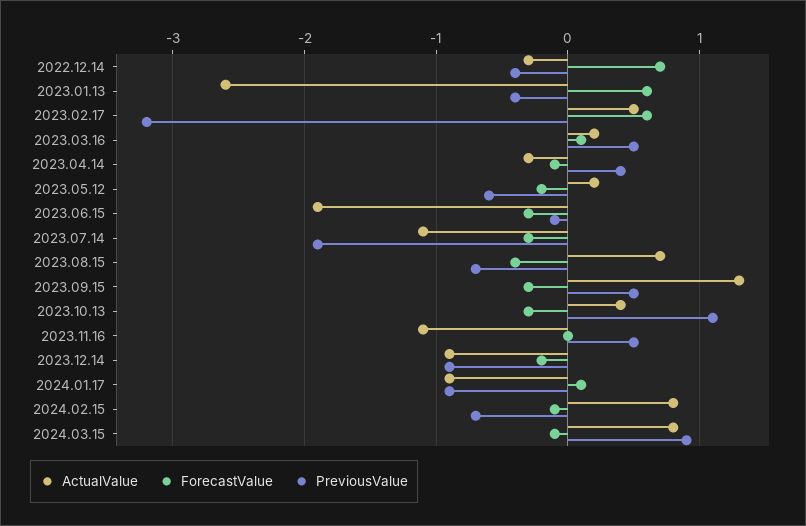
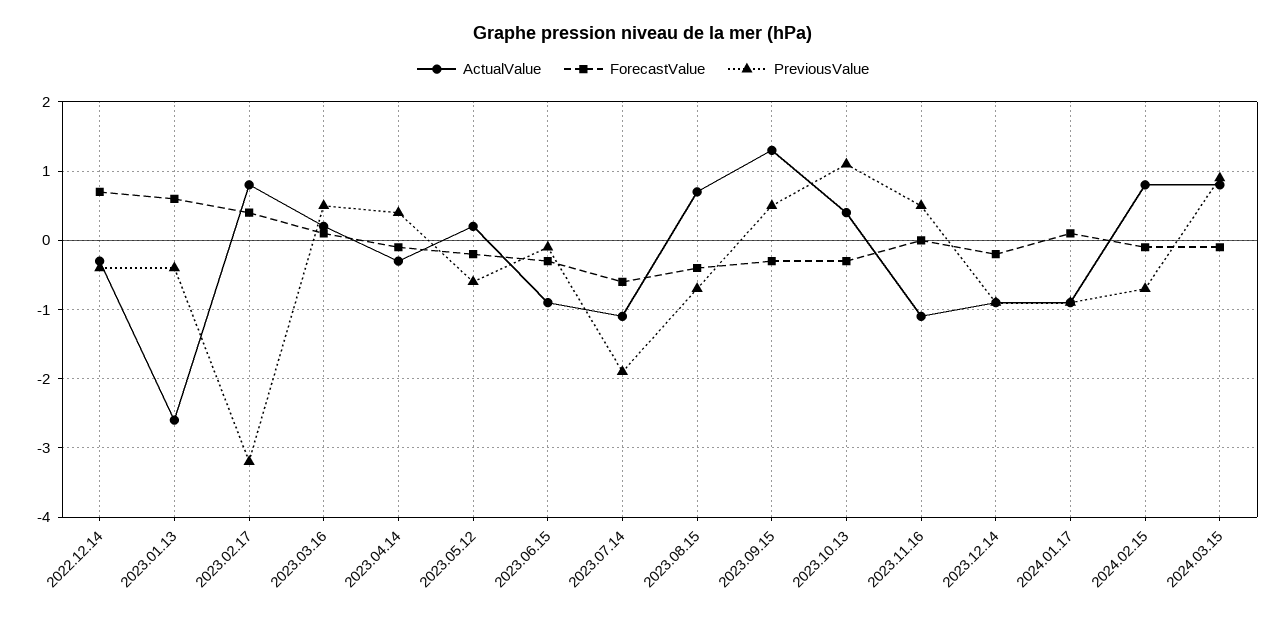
  {
    "ActualValue": {
      "2022.12.14": -0.3,
      "2023.01.13": -2.6,
-     "2023.02.17": 0.5,
+     "2023.02.17": 0.8,
      "2023.03.16": 0.2,
      "2023.04.14": -0.3,
      "2023.05.12": 0.2,
-     "2023.06.15": -1.9,
+     "2023.06.15": -0.9,
      "2023.07.14": -1.1,
      "2023.08.15": 0.7,
      "2023.09.15": 1.3,
      "2023.10.13": 0.4,
      "2023.11.16": -1.1,
      "2023.12.14": -0.9,
      "2024.01.17": -0.9,
      "2024.02.15": 0.8,
      "2024.03.15": 0.8
    },
    "ForecastValue": {
      "2022.12.14": 0.7,
      "2023.01.13": 0.6,
-     "2023.02.17": 0.6,
+     "2023.02.17": 0.4,
      "2023.03.16": 0.1,
      "2023.04.14": -0.1,
      "2023.05.12": -0.2,
      "2023.06.15": -0.3,
-     "2023.07.14": -0.3,
+     "2023.07.14": -0.6,
      "2023.08.15": -0.4,
      "2023.09.15": -0.3,
      "2023.10.13": -0.3,
      "2023.11.16": 0,
      "2023.12.14": -0.2,
      "2024.01.17": 0.1,
      "2024.02.15": -0.1,
      "2024.03.15": -0.1
    },
    "PreviousValue": {
      "2022.12.14": -0.4,
      "2023.01.13": -0.4,
      "2023.02.17": -3.2,
      "2023.03.16": 0.5,
      "2023.04.14": 0.4,
      "2023.05.12": -0.6,
      "2023.06.15": -0.1,
      "2023.07.14": -1.9,
      "2023.08.15": -0.7,
      "2023.09.15": 0.5,
      "2023.10.13": 1.1,
      "2023.11.16": 0.5,
      "2023.12.14": -0.9,
      "2024.01.17": -0.9,
      "2024.02.15": -0.7,
      "2024.03.15": 0.9
    }
  }

